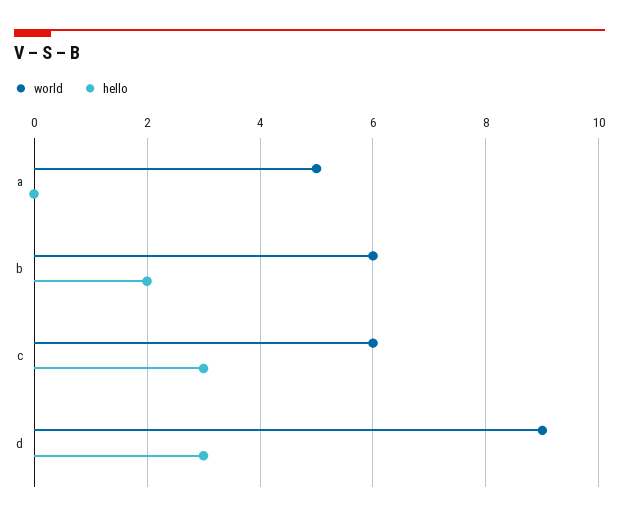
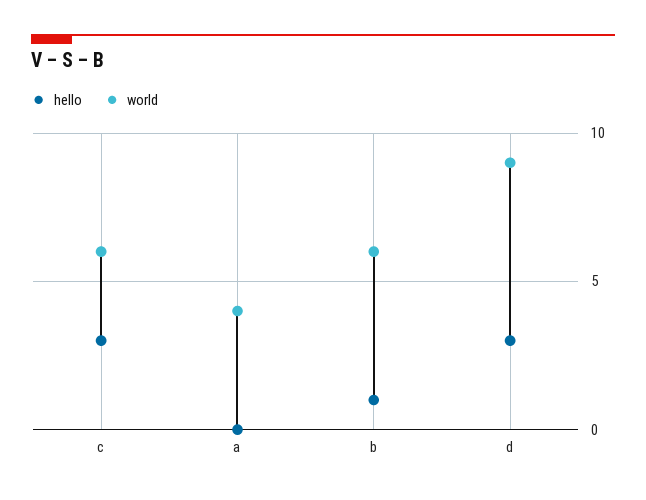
  {
    "world": {
-     "a": 5,
+     "a": 4,
      "b": 6,
      "c": 6,
      "d": 9
    },
    "hello": {
      "a": 0,
-     "b": 2,
+     "b": 1,
      "c": 3,
      "d": 3
    }
  }

